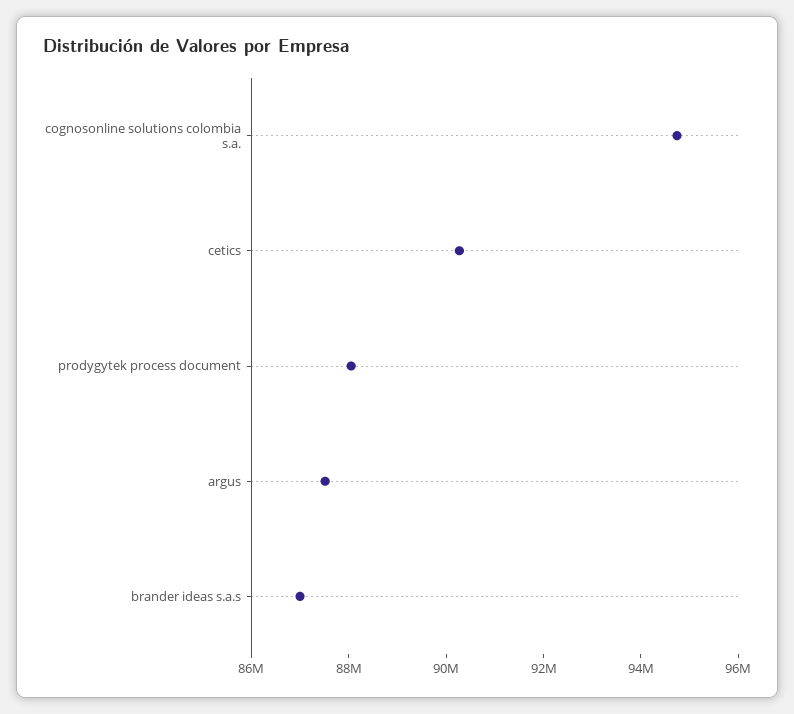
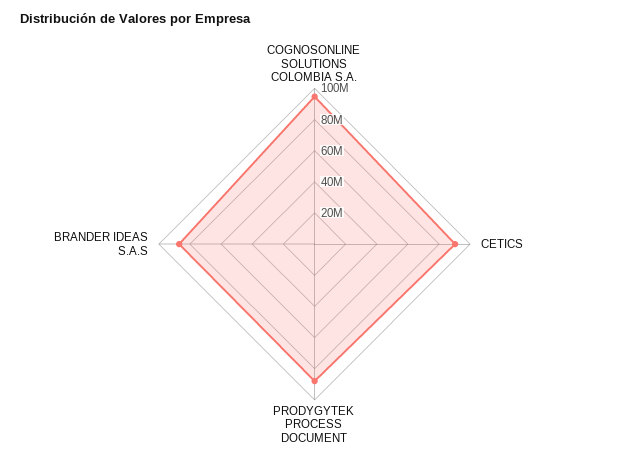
  {
    "cognosonline solutions colombia s.a.": 94500000,
    "cetics": 90500000,
    "prodygytek process document": 88000000,
-   "argus": 87500000,
    "brander ideas s.a.s": 87000000
  }

